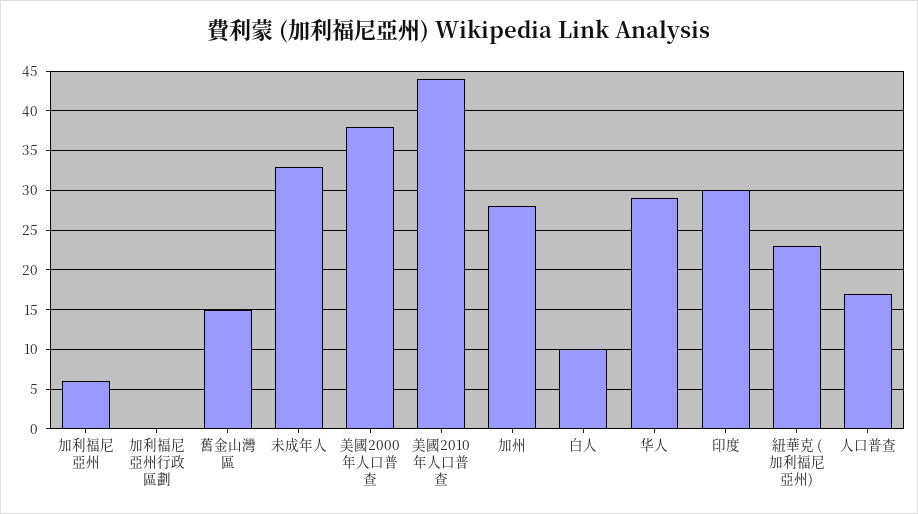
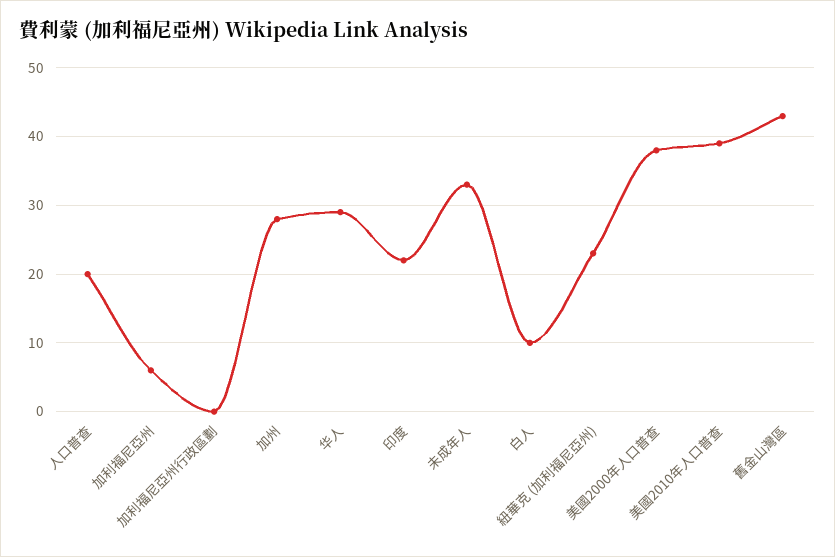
  {
    "加利福尼亞州": 6,
    "加利福尼亞州行政區劃": 0,
-   "舊金山灣區": 15,
+   "舊金山灣區": 43,
    "未成年人": 33,
    "美國2000年人口普查": 38,
-   "美國2010年人口普查": 44,
+   "美國2010年人口普查": 39,
    "加州": 28,
    "白人": 10,
    "华人": 29,
-   "印度": 30,
+   "印度": 22,
    "紐華克 (加利福尼亞州)": 23,
-   "人口普查": 17
+   "人口普查": 20
  }

